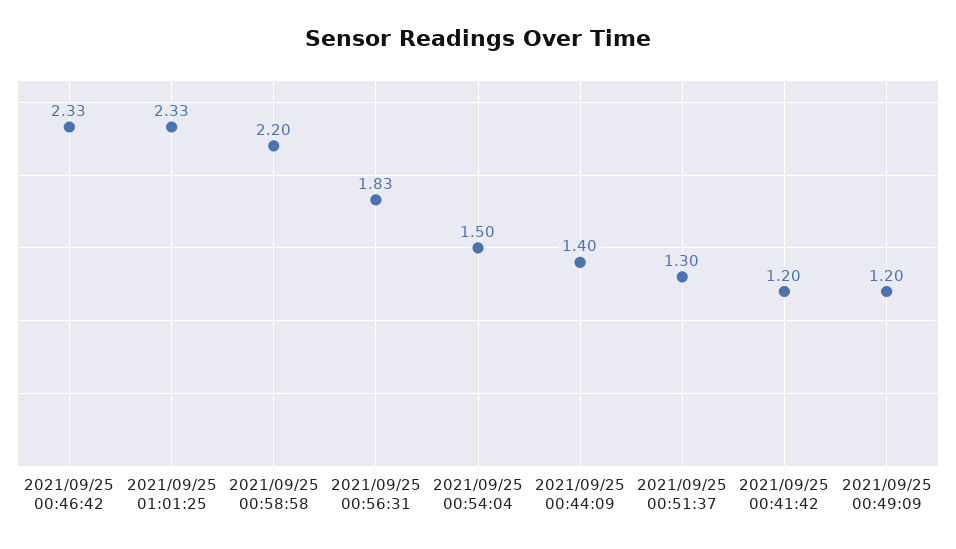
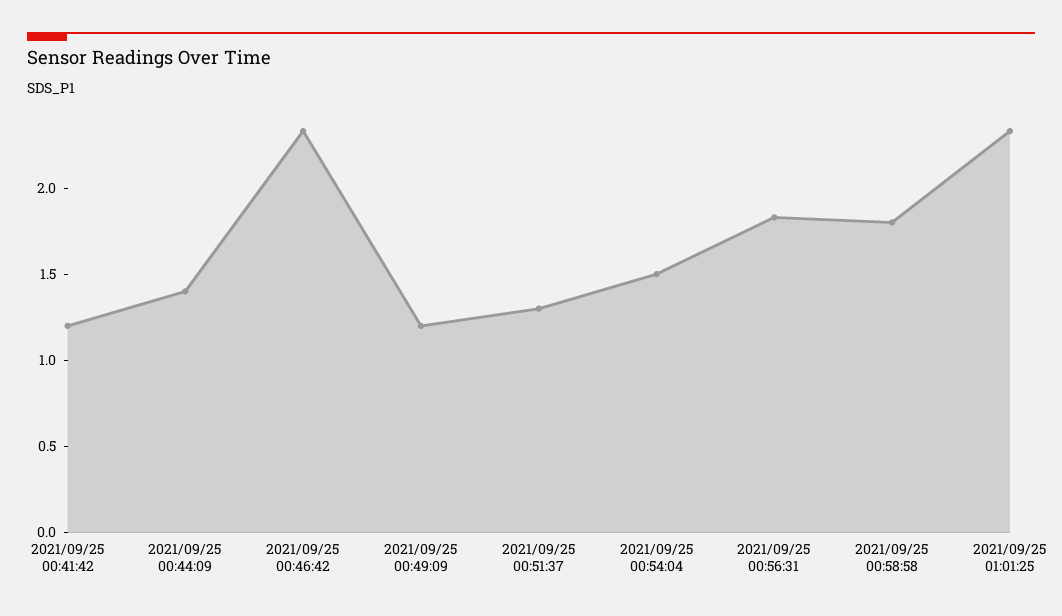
  {
    "2021/09/25 00:46:42": 2.33,
    "2021/09/25 01:01:25": 2.33,
-   "2021/09/25 00:58:58": 2.2,
+   "2021/09/25 00:58:58": 1.8,
    "2021/09/25 00:56:31": 1.83,
    "2021/09/25 00:54:04": 1.5,
    "2021/09/25 00:44:09": 1.4,
    "2021/09/25 00:51:37": 1.3,
    "2021/09/25 00:41:42": 1.2,
    "2021/09/25 00:49:09": 1.2
  }

